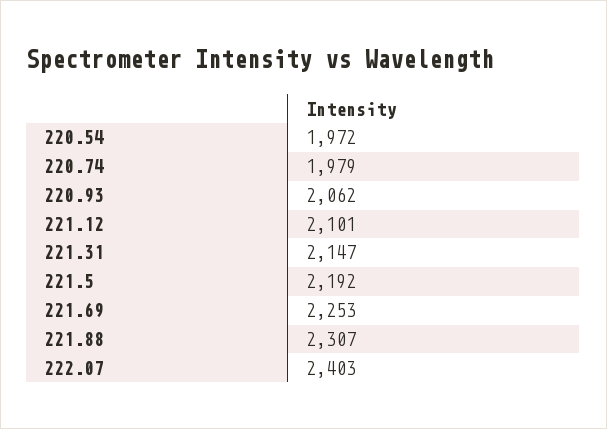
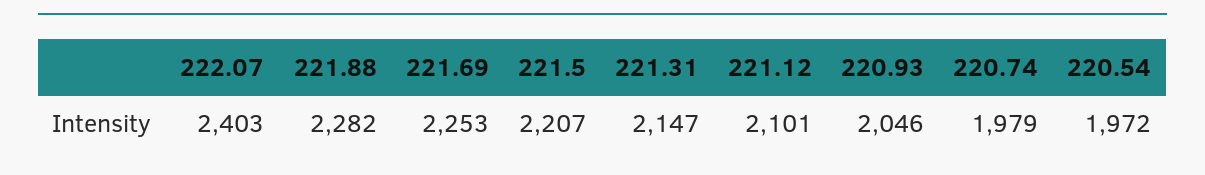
  {
    "220.54": 1972,
    "220.74": 1979,
-   "220.93": 2062,
+   "220.93": 2046,
    "221.12": 2101,
    "221.31": 2147,
-   "221.5": 2192,
+   "221.5": 2207,
    "221.69": 2253,
-   "221.88": 2307,
+   "221.88": 2282,
    "222.07": 2403
  }

